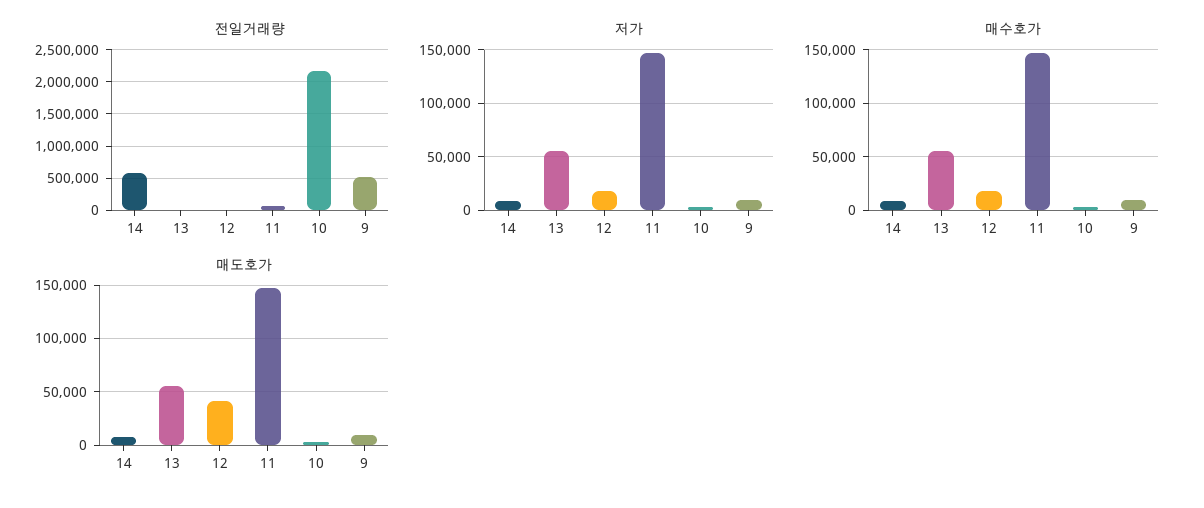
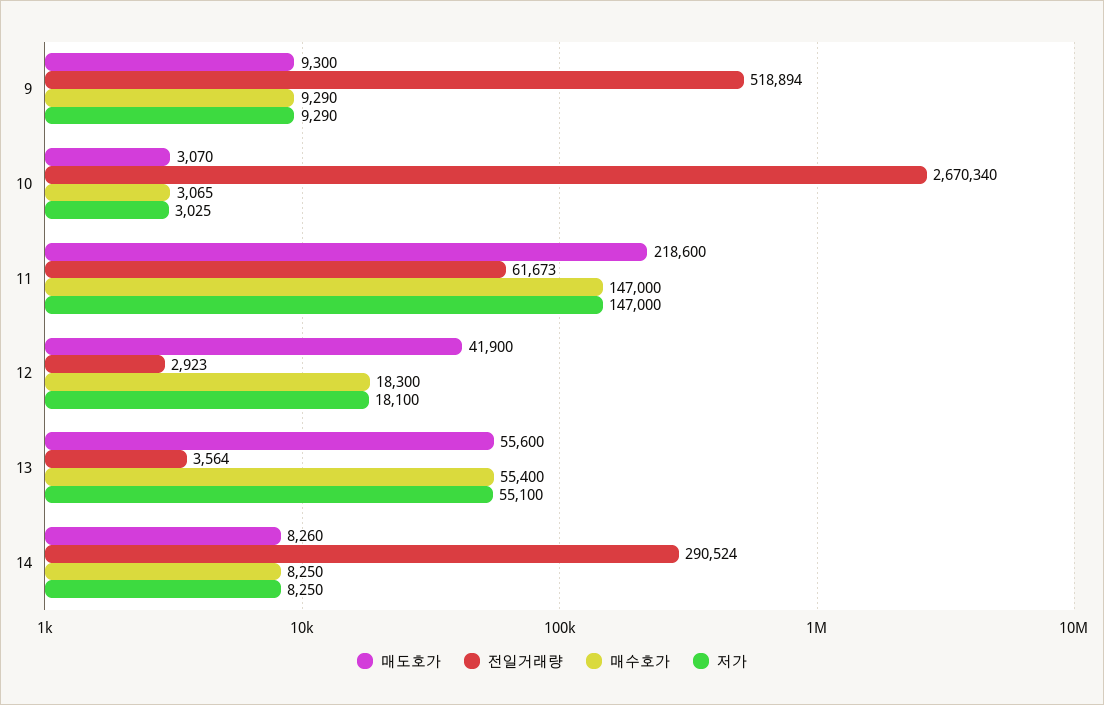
  {
    "전일거래량": {
-     "14": 600000,
+     "14": 290524,
      "13": 3564,
      "12": 2923,
      "11": 61673,
-     "10": 2200000,
+     "10": 2670340,
      "9": 518894
    },
    "저가": {
      "14": 8250,
      "13": 55100,
      "12": 18100,
      "11": 147000,
      "10": 3025,
      "9": 9290
    },
    "매수호가": {
      "14": 8250,
      "13": 55400,
      "12": 18300,
      "11": 147000,
      "10": 3065,
      "9": 9290
    },
    "매도호가": {
      "14": 8260,
      "13": 55600,
      "12": 41900,
-     "11": 150000,
+     "11": 218600,
      "10": 3070,
      "9": 9300
    }
  }

